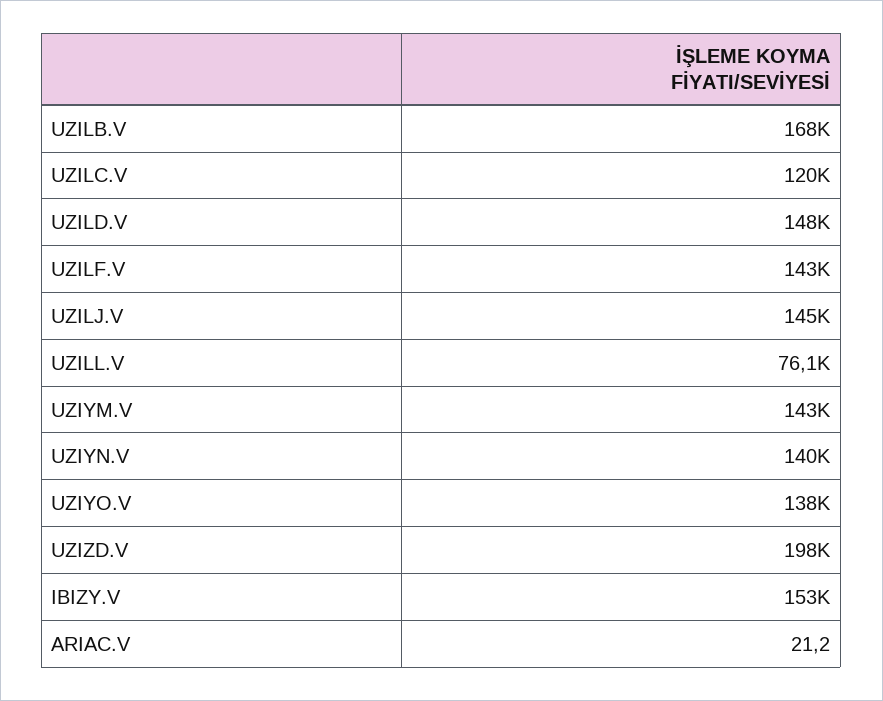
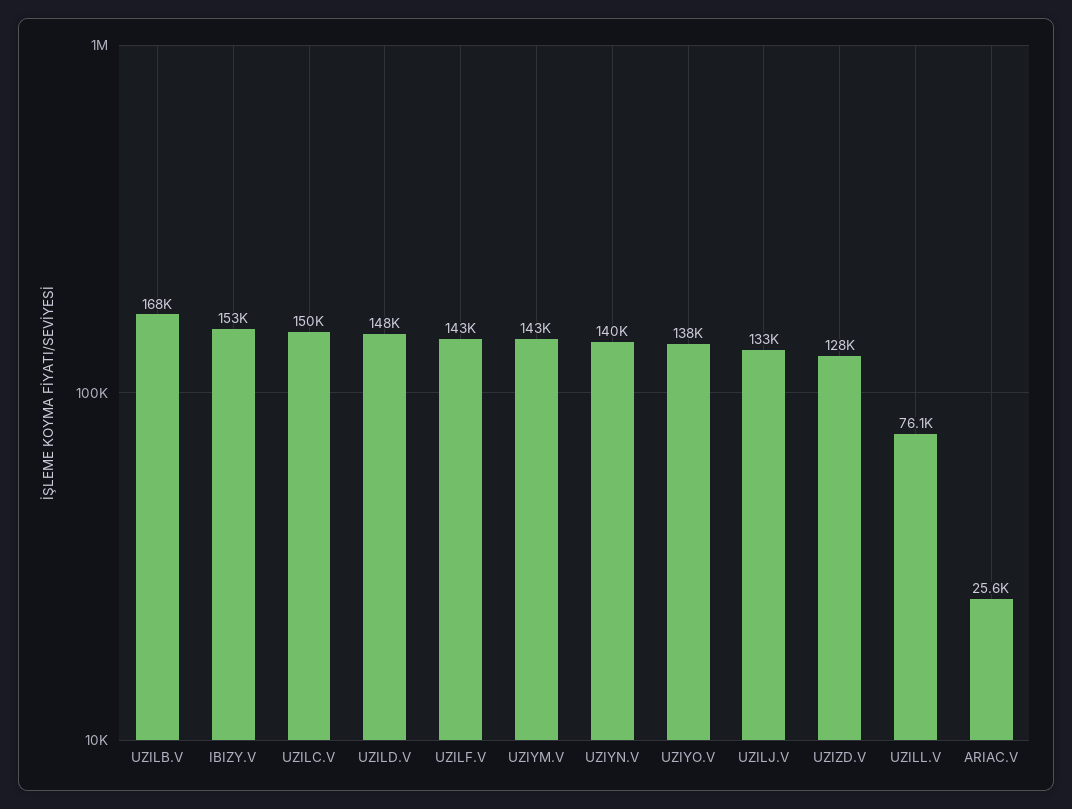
  {
    "UZILB.V": 168000,
-   "UZILC.V": 120000,
+   "UZILC.V": 150000,
    "UZILD.V": 148000,
    "UZILF.V": 143000,
-   "UZILJ.V": 145000,
+   "UZILJ.V": 133000,
    "UZILL.V": 76100,
    "UZIYM.V": 143000,
    "UZIYN.V": 140000,
    "UZIYO.V": 138000,
-   "UZIZD.V": 198000,
+   "UZIZD.V": 128000,
    "IBIZY.V": 153000,
-   "ARIAC.V": 21.2
+   "ARIAC.V": 25600
  }

